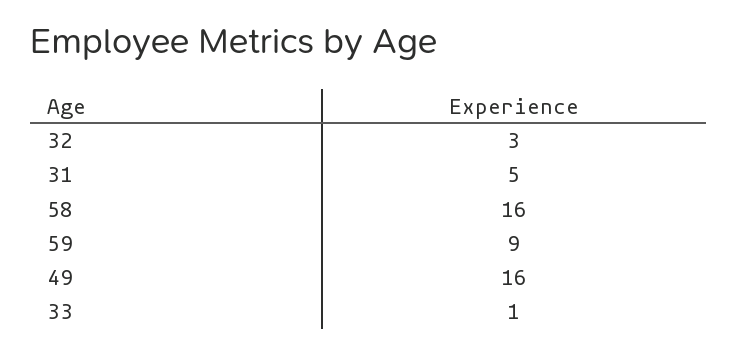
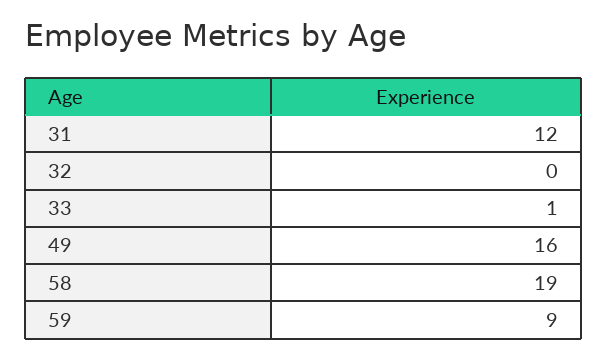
  {
-   "32": 3,
+   "32": 0,
-   "31": 5,
+   "31": 12,
-   "58": 16,
+   "58": 19,
    "59": 9,
    "49": 16,
    "33": 1
  }

